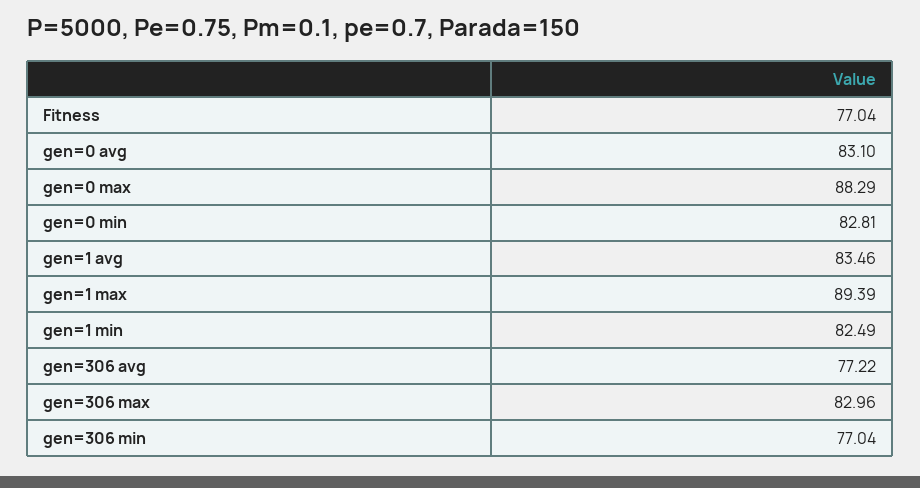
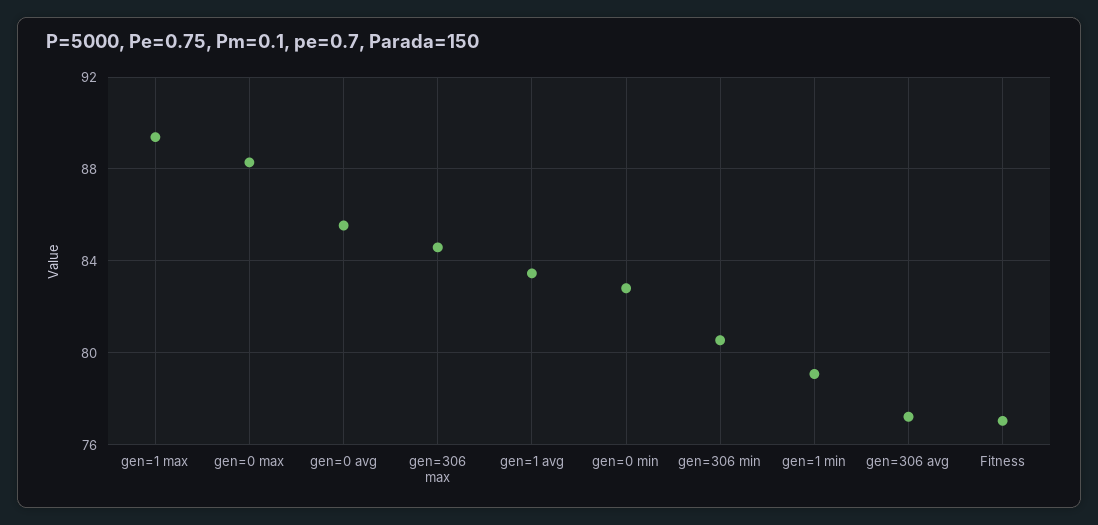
  {
    "Fitness": 77.04,
-   "gen=0 avg": 83.1,
+   "gen=0 avg": 85.5,
    "gen=0 max": 88.29,
    "gen=0 min": 82.81,
    "gen=1 avg": 83.46,
    "gen=1 max": 89.39,
-   "gen=1 min": 82.49,
+   "gen=1 min": 79,
    "gen=306 avg": 77.22,
-   "gen=306 max": 82.96,
+   "gen=306 max": 84.5,
-   "gen=306 min": 77.04
+   "gen=306 min": 80.5
  }

